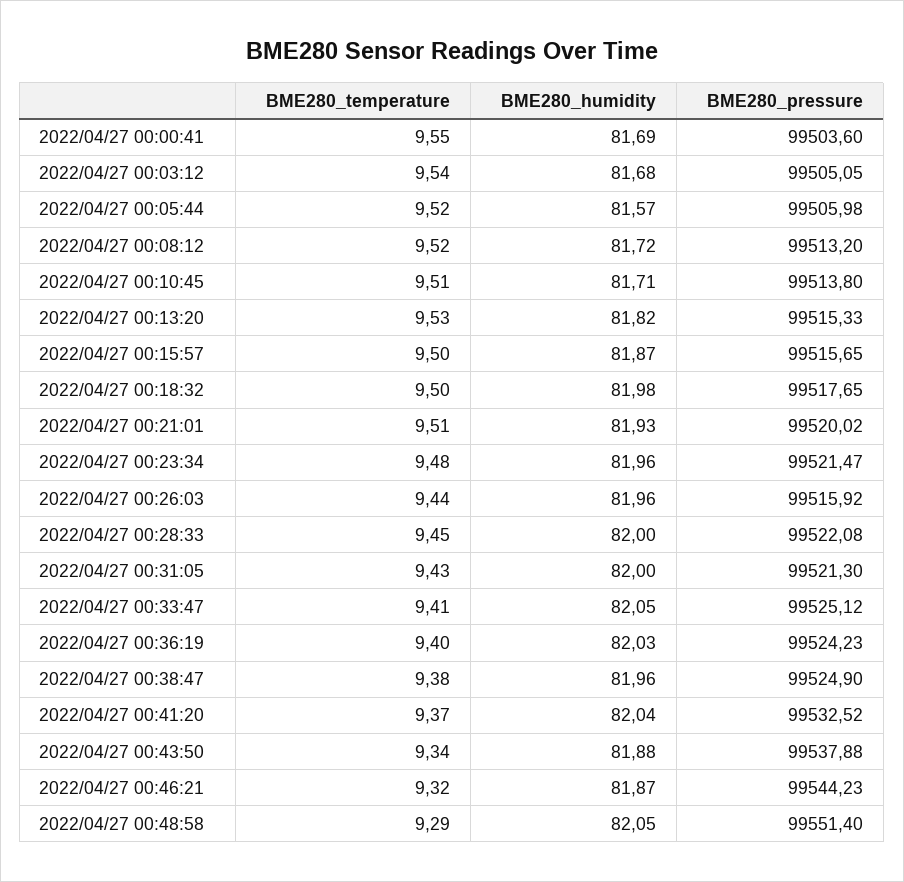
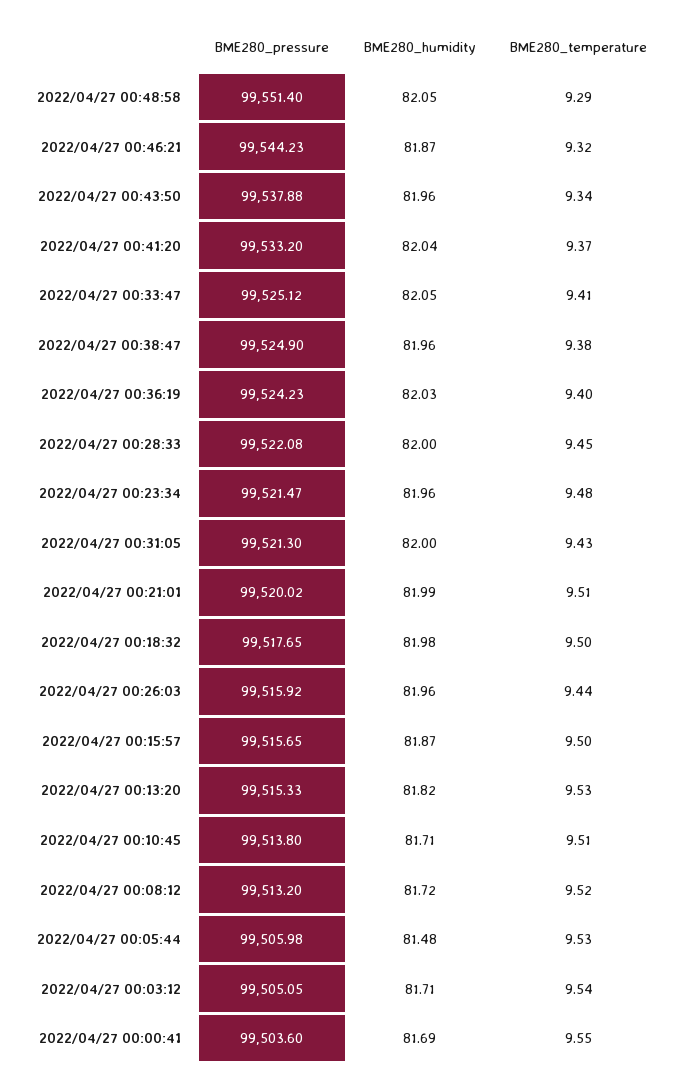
  {
    "BME280_temperature": {
      "2022/04/27 00:00:41": 9.55,
      "2022/04/27 00:03:12": 9.54,
-     "2022/04/27 00:05:44": 9.52,
+     "2022/04/27 00:05:44": 9.53,
      "2022/04/27 00:08:12": 9.52,
      "2022/04/27 00:10:45": 9.51,
      "2022/04/27 00:13:20": 9.53,
      "2022/04/27 00:15:57": 9.5,
      "2022/04/27 00:18:32": 9.5,
      "2022/04/27 00:21:01": 9.51,
      "2022/04/27 00:23:34": 9.48,
      "2022/04/27 00:26:03": 9.44,
      "2022/04/27 00:28:33": 9.45,
      "2022/04/27 00:31:05": 9.43,
      "2022/04/27 00:33:47": 9.41,
      "2022/04/27 00:36:19": 9.4,
      "2022/04/27 00:38:47": 9.38,
      "2022/04/27 00:41:20": 9.37,
      "2022/04/27 00:43:50": 9.34,
      "2022/04/27 00:46:21": 9.32,
      "2022/04/27 00:48:58": 9.29
    },
    "BME280_humidity": {
      "2022/04/27 00:00:41": 81.69,
-     "2022/04/27 00:03:12": 81.68,
+     "2022/04/27 00:03:12": 81.71,
-     "2022/04/27 00:05:44": 81.57,
+     "2022/04/27 00:05:44": 81.48,
      "2022/04/27 00:08:12": 81.72,
      "2022/04/27 00:10:45": 81.71,
      "2022/04/27 00:13:20": 81.82,
      "2022/04/27 00:15:57": 81.87,
      "2022/04/27 00:18:32": 81.98,
-     "2022/04/27 00:21:01": 81.93,
+     "2022/04/27 00:21:01": 81.99,
      "2022/04/27 00:23:34": 81.96,
      "2022/04/27 00:26:03": 81.96,
      "2022/04/27 00:28:33": 82,
      "2022/04/27 00:31:05": 82,
      "2022/04/27 00:33:47": 82.05,
      "2022/04/27 00:36:19": 82.03,
      "2022/04/27 00:38:47": 81.96,
      "2022/04/27 00:41:20": 82.04,
-     "2022/04/27 00:43:50": 81.88,
+     "2022/04/27 00:43:50": 81.96,
      "2022/04/27 00:46:21": 81.87,
      "2022/04/27 00:48:58": 82.05
    },
    "BME280_pressure": {
      "2022/04/27 00:00:41": 99503.6,
      "2022/04/27 00:03:12": 99505.05,
      "2022/04/27 00:05:44": 99505.98,
      "2022/04/27 00:08:12": 99513.2,
      "2022/04/27 00:10:45": 99513.8,
      "2022/04/27 00:13:20": 99515.33,
      "2022/04/27 00:15:57": 99515.65,
      "2022/04/27 00:18:32": 99517.65,
      "2022/04/27 00:21:01": 99520.02,
      "2022/04/27 00:23:34": 99521.47,
      "2022/04/27 00:26:03": 99515.92,
      "2022/04/27 00:28:33": 99522.08,
      "2022/04/27 00:31:05": 99521.3,
      "2022/04/27 00:33:47": 99525.12,
      "2022/04/27 00:36:19": 99524.23,
      "2022/04/27 00:38:47": 99524.9,
-     "2022/04/27 00:41:20": 99532.52,
+     "2022/04/27 00:41:20": 99533.2,
      "2022/04/27 00:43:50": 99537.88,
      "2022/04/27 00:46:21": 99544.23,
      "2022/04/27 00:48:58": 99551.4
    }
  }

